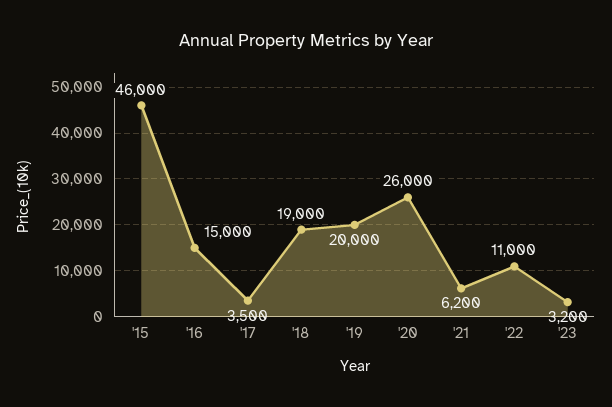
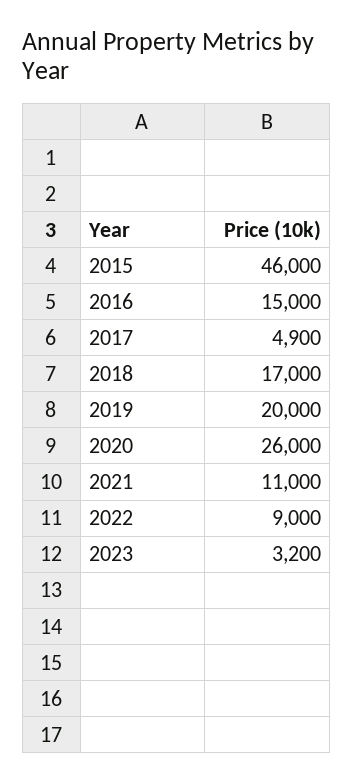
  {
    "'15": 46000,
    "'16": 15000,
-   "'17": 3500,
+   "'17": 4900,
-   "'18": 19000,
+   "'18": 17000,
    "'19": 20000,
    "'20": 26000,
-   "'21": 6200,
+   "'21": 11000,
-   "'22": 11000,
+   "'22": 9000,
    "'23": 3200
  }

